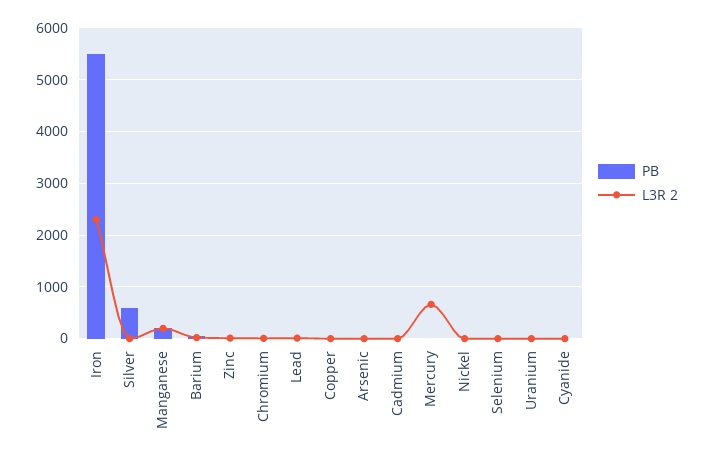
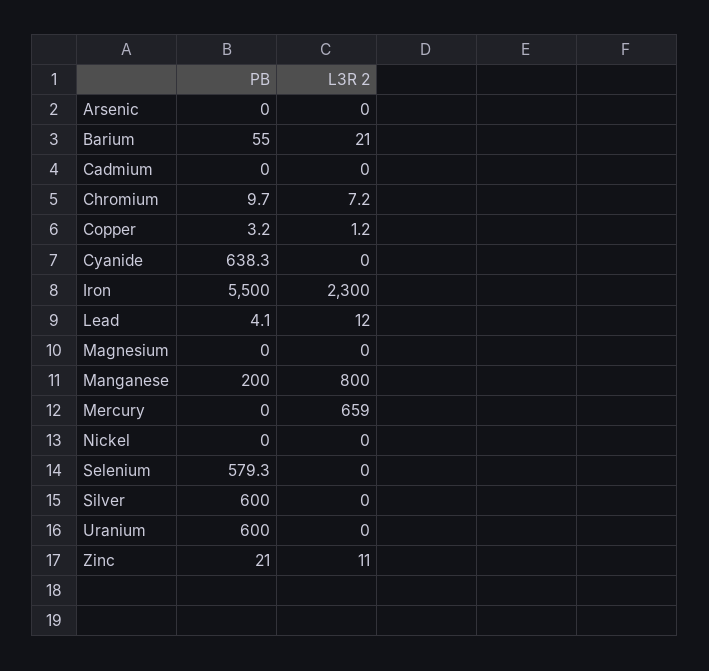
  {
    "PB": {
      "Iron": 5500,
      "Silver": 600,
      "Manganese": 200,
      "Barium": 55,
      "Zinc": 21,
      "Chromium": 9.7,
      "Lead": 4.1,
      "Copper": 3.2,
      "Arsenic": 0,
      "Cadmium": 0,
      "Mercury": 0,
      "Nickel": 0,
-     "Selenium": 0,
+     "Selenium": 579.3,
-     "Uranium": 0,
+     "Uranium": 600,
-     "Cyanide": 0
+     "Cyanide": 638.3,
+     "Magnesium": 0
    },
    "L3R 2": {
      "Iron": 2300,
      "Silver": 0,
-     "Manganese": 200,
+     "Manganese": 800,
      "Barium": 21,
      "Zinc": 11,
      "Chromium": 7.2,
      "Lead": 12,
      "Copper": 1.2,
      "Arsenic": 0,
      "Cadmium": 0,
      "Mercury": 659,
      "Nickel": 0,
      "Selenium": 0,
      "Uranium": 0,
-     "Cyanide": 0
+     "Cyanide": 0,
+     "Magnesium": 0
    }
  }

